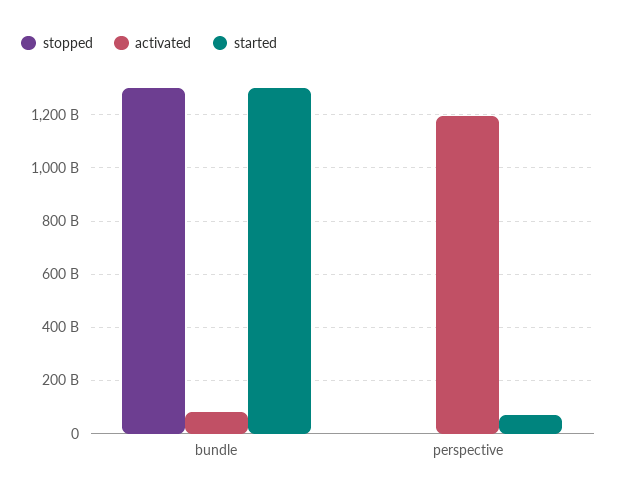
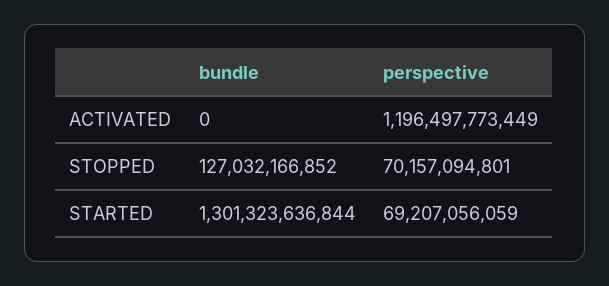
  {
    "stopped": {
-     "bundle": 1300000000000,
+     "bundle": 127032166852,
-     "perspective": 0
+     "perspective": 70157094801
    },
    "activated": {
-     "bundle": 75000000000,
+     "bundle": 0,
      "perspective": 1196497773449
    },
    "started": {
      "bundle": 1301323636844,
      "perspective": 69207056059
    }
  }

